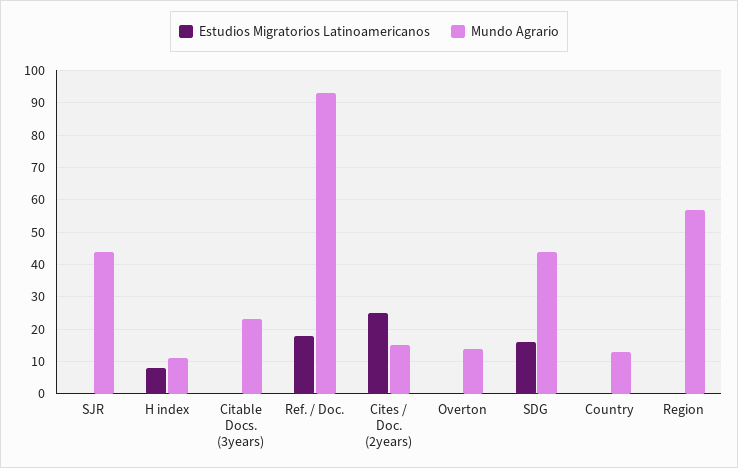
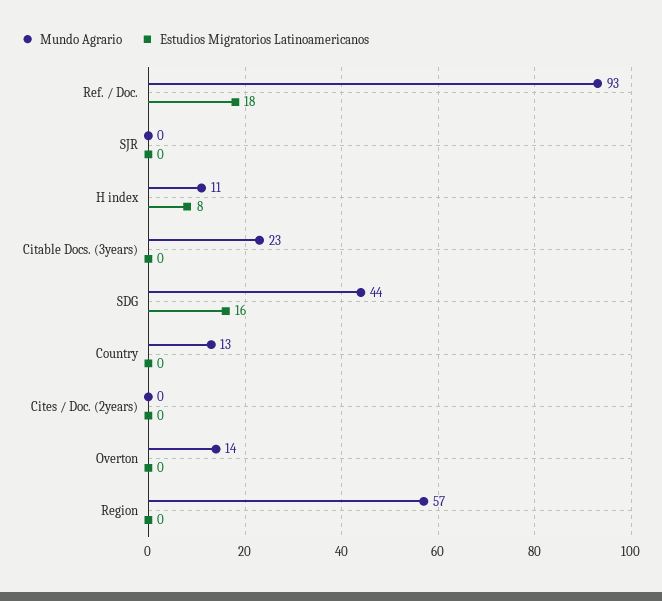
  {
    "Estudios Migratorios Latinoamericanos": {
      "SJR": 0,
      "H index": 8,
      "Citable Docs. (3years)": 0,
      "Ref. / Doc.": 18,
-     "Cites / Doc. (2years)": 25,
+     "Cites / Doc. (2years)": 0,
      "Overton": 0,
      "SDG": 16,
      "Country": 0,
      "Region": 0
    },
    "Mundo Agrario": {
-     "SJR": 45,
+     "SJR": 0,
      "H index": 11,
      "Citable Docs. (3years)": 23,
      "Ref. / Doc.": 93,
-     "Cites / Doc. (2years)": 15,
+     "Cites / Doc. (2years)": 0,
      "Overton": 14,
      "SDG": 44,
      "Country": 13,
      "Region": 57
    }
  }

